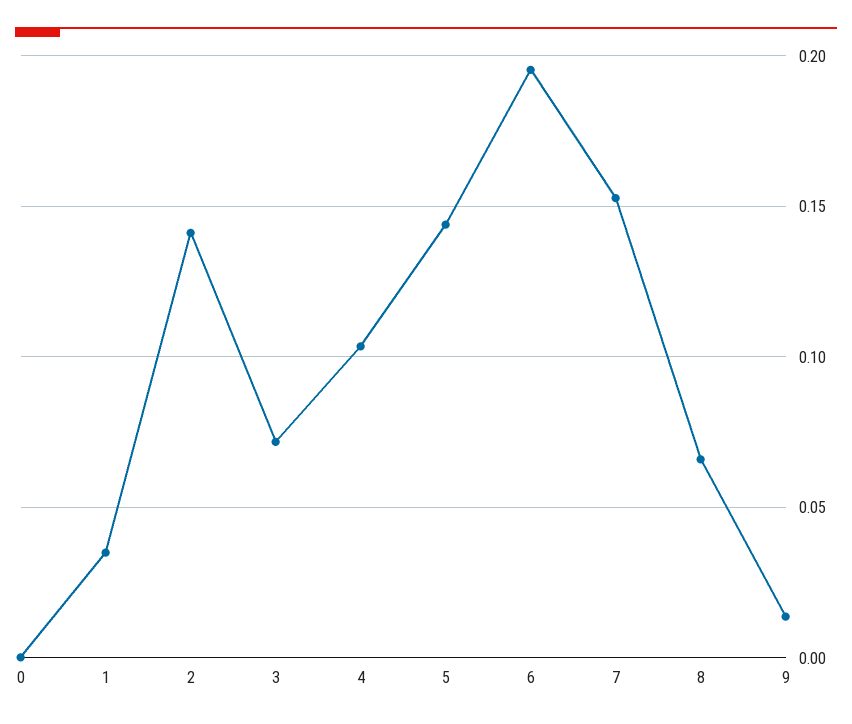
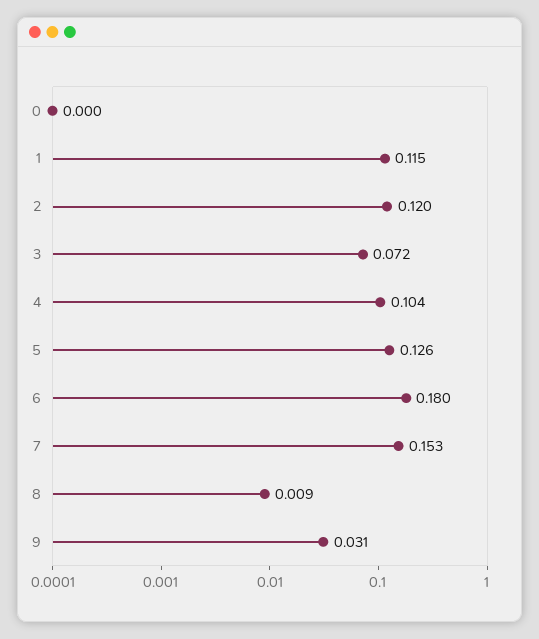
  {
    "0": 0,
-   "1": 0.035,
+   "1": 0.115,
-   "2": 0.14,
+   "2": 0.12,
    "3": 0.072,
    "4": 0.104,
-   "5": 0.145,
+   "5": 0.126,
-   "6": 0.195,
+   "6": 0.18,
    "7": 0.153,
-   "8": 0.065,
+   "8": 0.009,
-   "9": 0.015
+   "9": 0.031
  }

